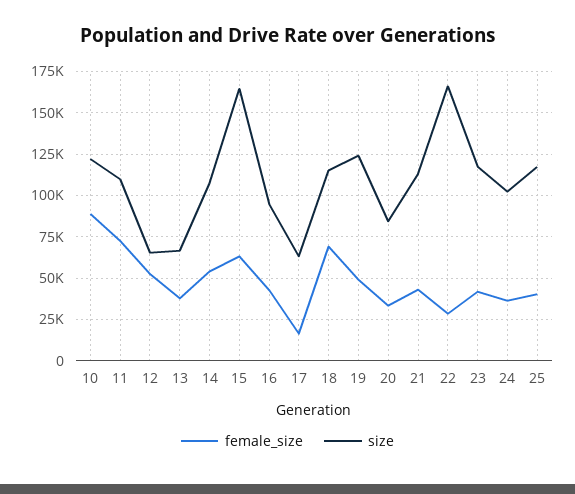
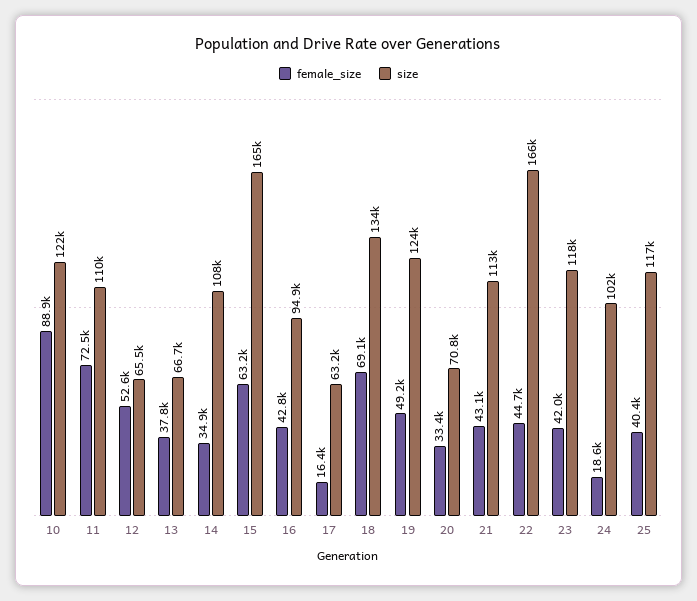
  {
    "female_size": {
      "10": 88900,
      "11": 72500,
      "12": 52600,
      "13": 37800,
-     "14": 55000,
+     "14": 34900,
      "15": 63200,
      "16": 42800,
      "17": 16400,
      "18": 69100,
      "19": 49200,
      "20": 33400,
      "21": 43100,
-     "22": 30000,
+     "22": 44700,
      "23": 42000,
-     "24": 35000,
+     "24": 18600,
      "25": 40400
    },
    "size": {
      "10": 122000,
      "11": 110000,
      "12": 65500,
      "13": 66700,
      "14": 108000,
      "15": 165000,
      "16": 94900,
      "17": 63200,
-     "18": 115000,
+     "18": 134000,
      "19": 124000,
-     "20": 85000,
+     "20": 70800,
      "21": 113000,
      "22": 166000,
      "23": 118000,
      "24": 102000,
      "25": 117000
    }
  }

